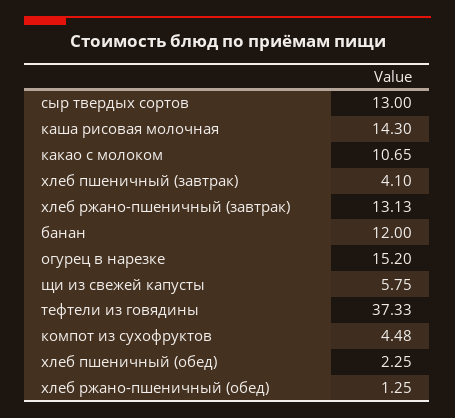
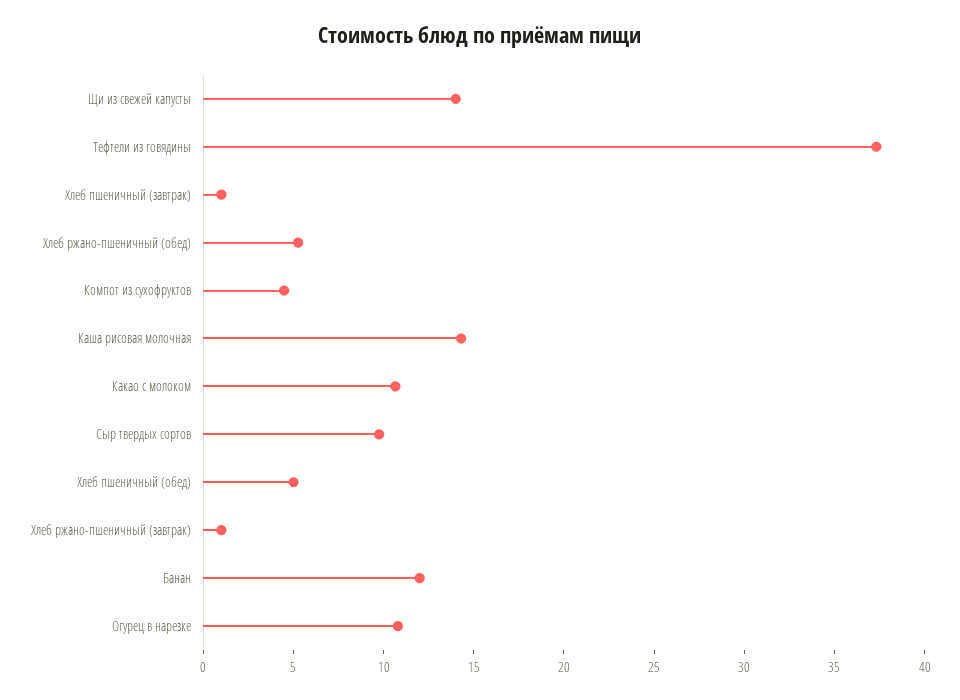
  {
-   "сыр твердых сортов": 13,
+   "сыр твердых сортов": 10,
    "каша рисовая молочная": 14.3,
    "какао с молоком": 10.65,
-   "хлеб пшеничный (завтрак)": 4.1,
+   "хлеб пшеничный (завтрак)": 1,
-   "хлеб ржано-пшеничный (завтрак)": 13.13,
+   "хлеб ржано-пшеничный (завтрак)": 1,
    "банан": 12,
-   "огурец в нарезке": 15.2,
+   "огурец в нарезке": 11,
-   "щи из свежей капусты": 5.75,
+   "щи из свежей капусты": 14,
    "тефтели из говядины": 37.33,
    "компот из сухофруктов": 4.48,
-   "хлеб пшеничный (обед)": 2.25,
+   "хлеб пшеничный (обед)": 5,
-   "хлеб ржано-пшеничный (обед)": 1.25
+   "хлеб ржано-пшеничный (обед)": 5
  }

